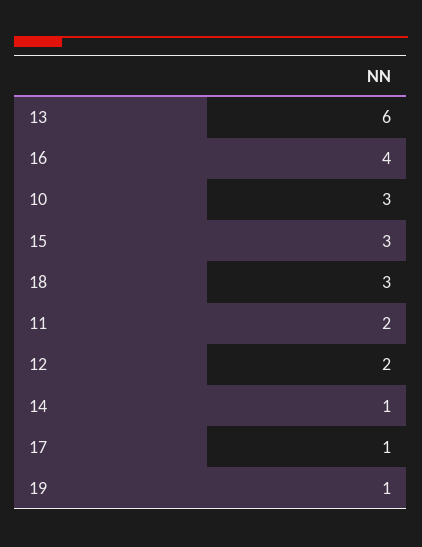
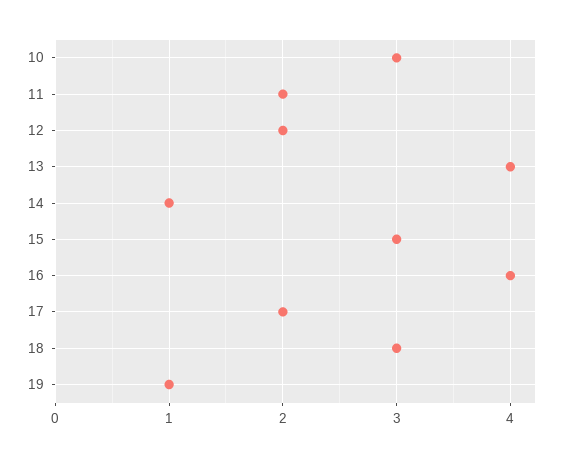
  {
-   "13": 6,
+   "13": 4,
    "16": 4,
    "10": 3,
    "15": 3,
    "18": 3,
    "11": 2,
    "12": 2,
    "14": 1,
-   "17": 1,
+   "17": 2,
    "19": 1
  }

